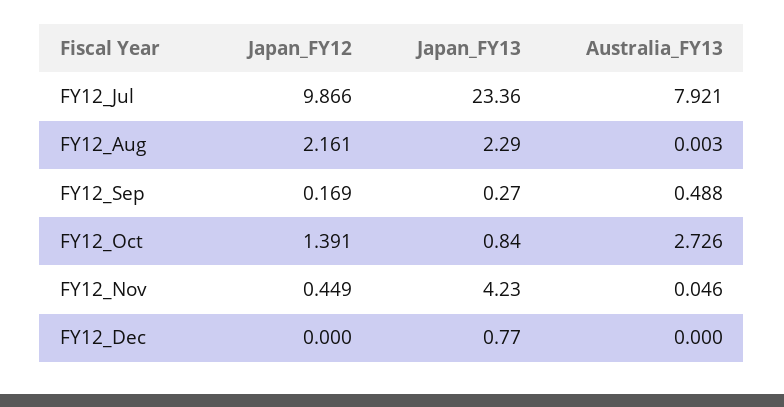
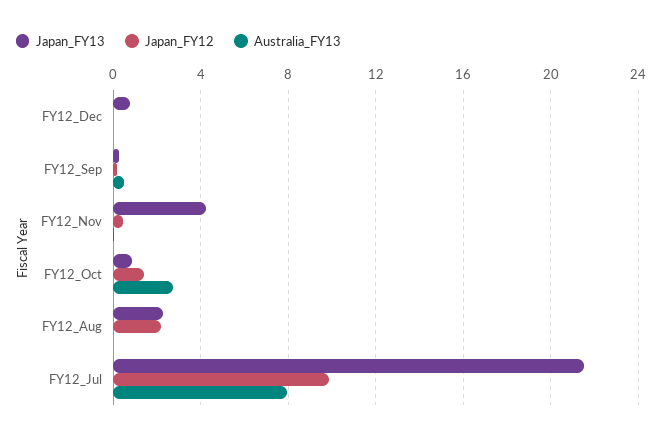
  {
    "Japan_FY12": {
      "FY12_Jul": 9.866,
      "FY12_Aug": 2.161,
      "FY12_Sep": 0.169,
      "FY12_Oct": 1.391,
      "FY12_Nov": 0.449,
      "FY12_Dec": 0
    },
    "Japan_FY13": {
-     "FY12_Jul": 23.36,
+     "FY12_Jul": 21.5,
      "FY12_Aug": 2.29,
      "FY12_Sep": 0.27,
      "FY12_Oct": 0.84,
      "FY12_Nov": 4.23,
      "FY12_Dec": 0.77
    },
    "Australia_FY13": {
      "FY12_Jul": 7.921,
      "FY12_Aug": 0.003,
      "FY12_Sep": 0.488,
      "FY12_Oct": 2.726,
      "FY12_Nov": 0.046,
      "FY12_Dec": 0
    }
  }

